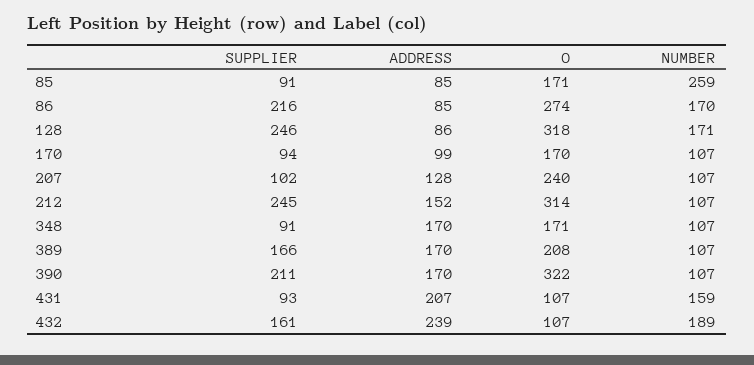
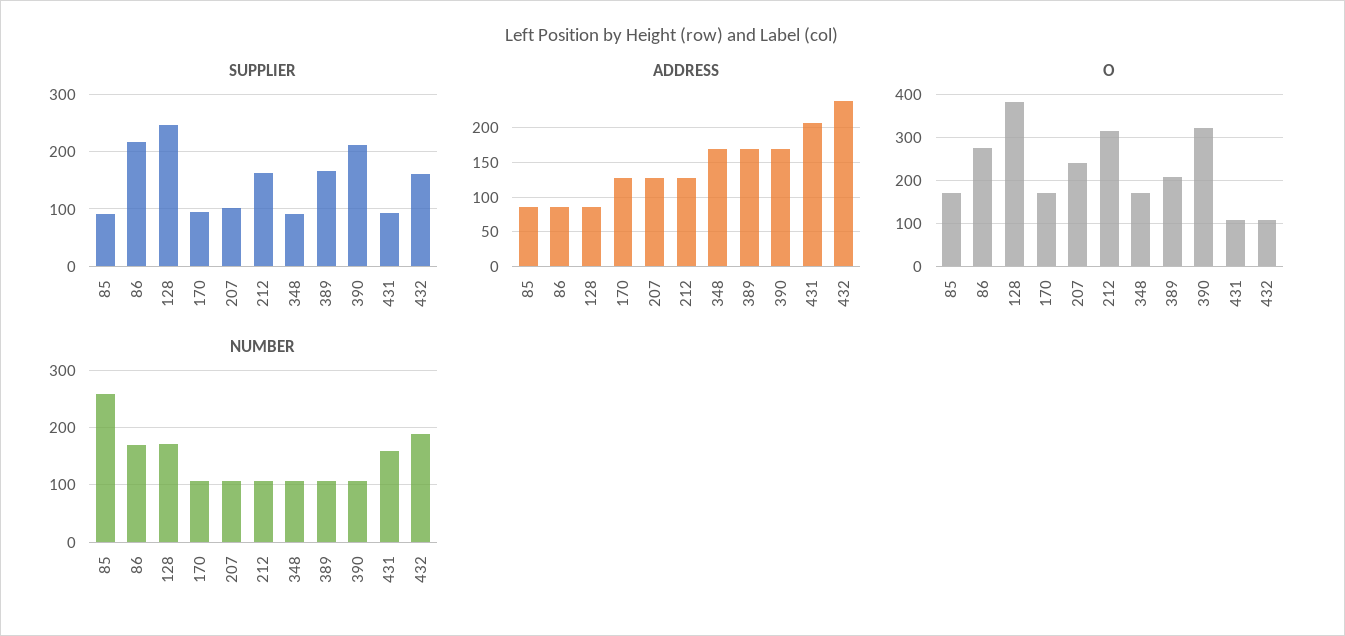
  {
    "SUPPLIER": {
      "85": 91,
      "86": 216,
      "128": 246,
      "170": 94,
      "207": 102,
-     "212": 245,
+     "212": 160,
      "348": 91,
      "389": 166,
      "390": 211,
      "431": 93,
      "432": 161
    },
    "ADDRESS": {
      "85": 85,
      "86": 85,
      "128": 86,
-     "170": 99,
+     "170": 130,
      "207": 128,
-     "212": 152,
+     "212": 130,
      "348": 170,
      "389": 170,
      "390": 170,
      "431": 207,
      "432": 239
    },
    "O": {
      "85": 171,
      "86": 274,
-     "128": 318,
+     "128": 380,
      "170": 170,
      "207": 240,
      "212": 314,
      "348": 171,
      "389": 208,
      "390": 322,
      "431": 107,
      "432": 107
    },
    "NUMBER": {
      "85": 259,
      "86": 170,
      "128": 171,
      "170": 107,
      "207": 107,
      "212": 107,
      "348": 107,
      "389": 107,
      "390": 107,
      "431": 159,
      "432": 189
    }
  }

